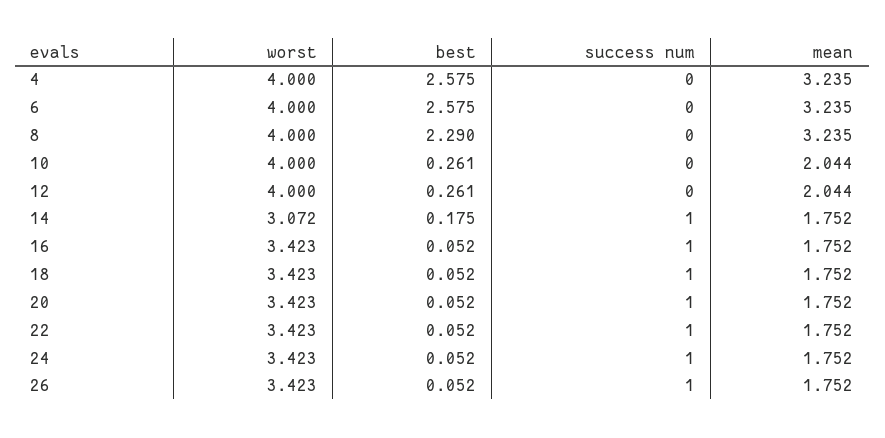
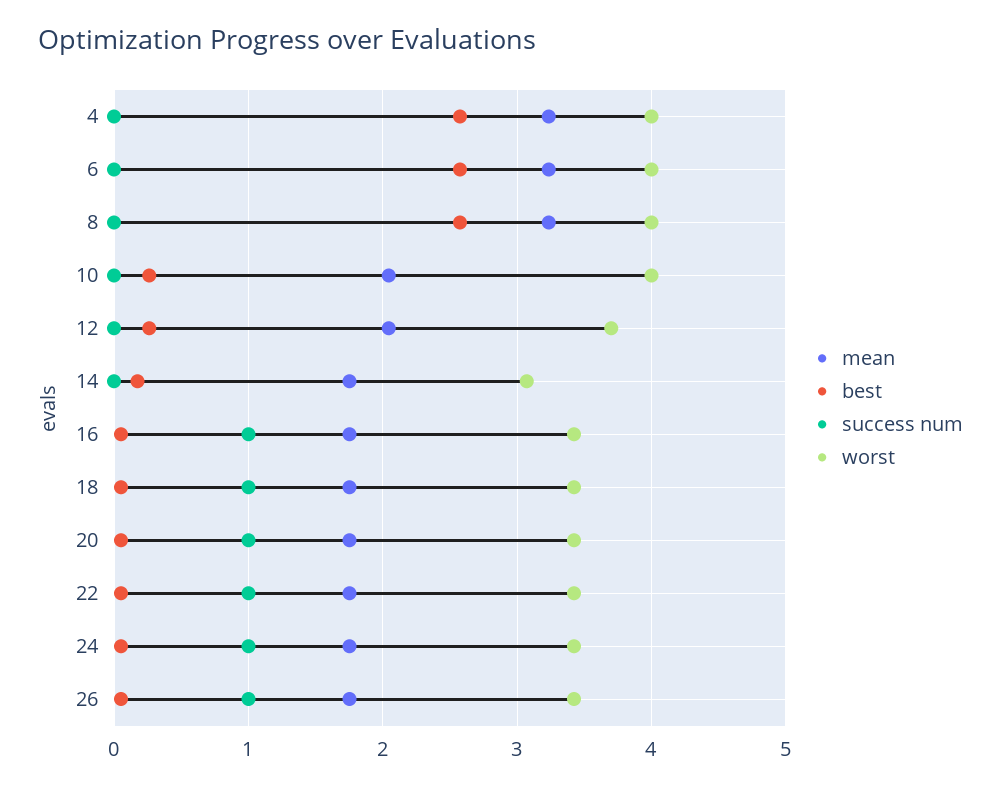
  {
    "worst": {
      "4": 4,
      "6": 4,
      "8": 4,
      "10": 4,
-     "12": 4,
+     "12": 3.7,
      "14": 3.072,
      "16": 3.423,
      "18": 3.423,
      "20": 3.423,
      "22": 3.423,
      "24": 3.423,
      "26": 3.423
    },
    "best": {
      "4": 2.575,
      "6": 2.575,
-     "8": 2.29,
+     "8": 2.6,
      "10": 0.261,
      "12": 0.261,
      "14": 0.175,
      "16": 0.052,
      "18": 0.052,
      "20": 0.052,
      "22": 0.052,
      "24": 0.052,
      "26": 0.052
    },
    "success num": {
      "4": 0,
      "6": 0,
      "8": 0,
      "10": 0,
      "12": 0,
-     "14": 1,
+     "14": 0,
      "16": 1,
      "18": 1,
      "20": 1,
      "22": 1,
      "24": 1,
      "26": 1
    },
    "mean": {
      "4": 3.235,
      "6": 3.235,
      "8": 3.235,
      "10": 2.044,
      "12": 2.044,
      "14": 1.752,
      "16": 1.752,
      "18": 1.752,
      "20": 1.752,
      "22": 1.752,
      "24": 1.752,
      "26": 1.752
    }
  }

